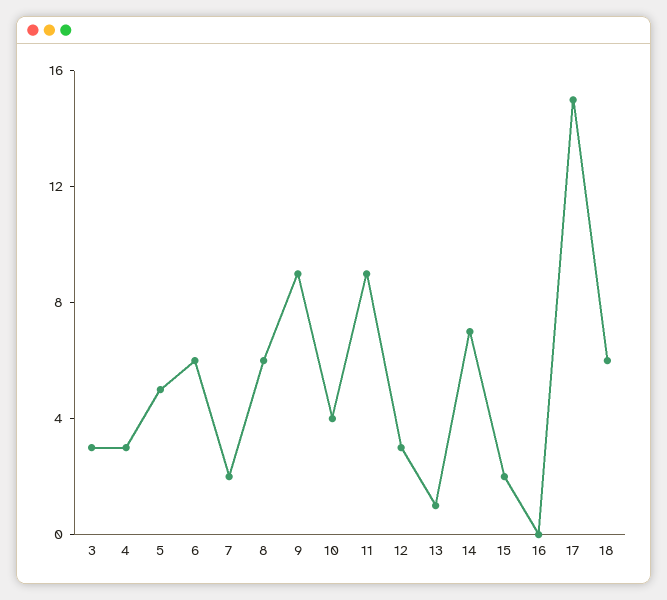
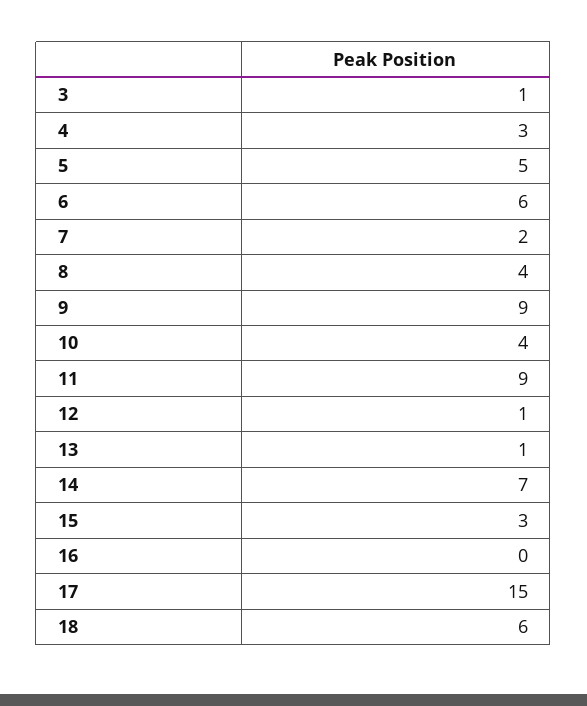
  {
-   "3": 3,
+   "3": 1,
    "4": 3,
    "5": 5,
    "6": 6,
    "7": 2,
-   "8": 6,
+   "8": 4,
    "9": 9,
    "10": 4,
    "11": 9,
-   "12": 3,
+   "12": 1,
    "13": 1,
    "14": 7,
-   "15": 2,
+   "15": 3,
    "16": 0,
    "17": 15,
    "18": 6
  }

